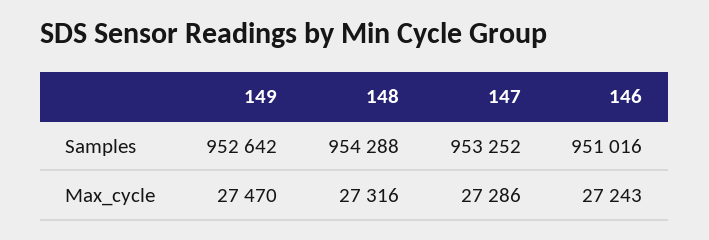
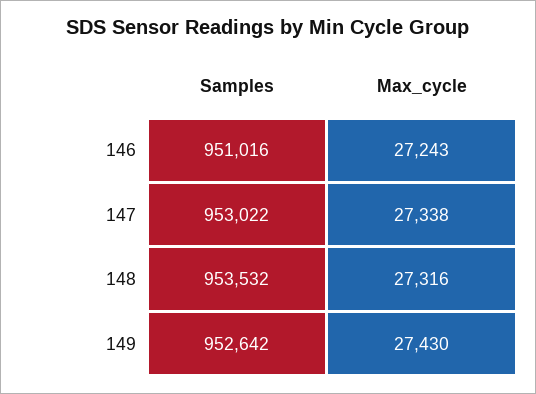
  {
    "149": {
      "Samples": 952642,
-     "Max_cycle": 27470
+     "Max_cycle": 27430
    },
    "148": {
-     "Samples": 954288,
+     "Samples": 953532,
      "Max_cycle": 27316
    },
    "147": {
-     "Samples": 953252,
+     "Samples": 953022,
-     "Max_cycle": 27286
+     "Max_cycle": 27338
    },
    "146": {
      "Samples": 951016,
      "Max_cycle": 27243
    }
  }

